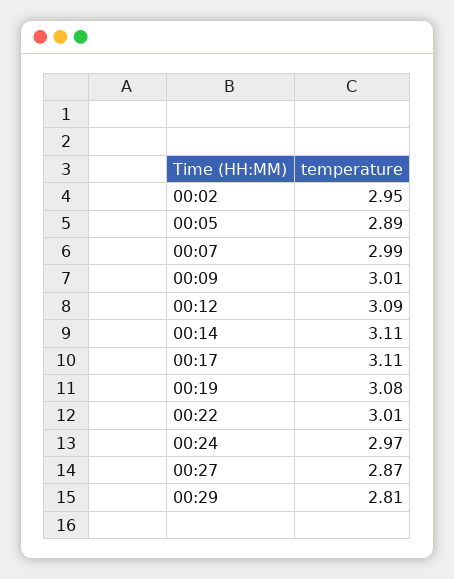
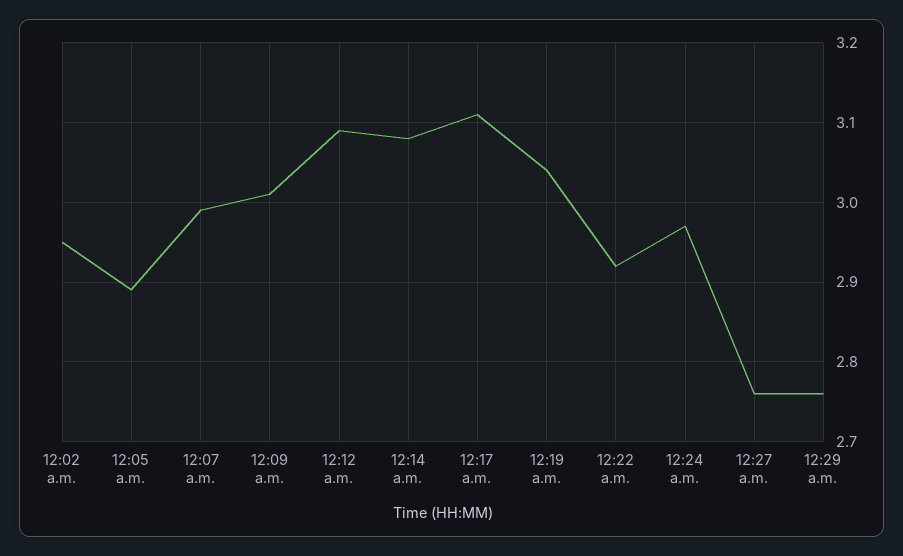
  {
    "00:02": 2.95,
    "00:05": 2.89,
    "00:07": 2.99,
    "00:09": 3.01,
    "00:12": 3.09,
-   "00:14": 3.11,
+   "00:14": 3.08,
    "00:17": 3.11,
-   "00:19": 3.08,
+   "00:19": 3.04,
-   "00:22": 3.01,
+   "00:22": 2.92,
    "00:24": 2.97,
-   "00:27": 2.87,
+   "00:27": 2.76,
-   "00:29": 2.81
+   "00:29": 2.76
  }

